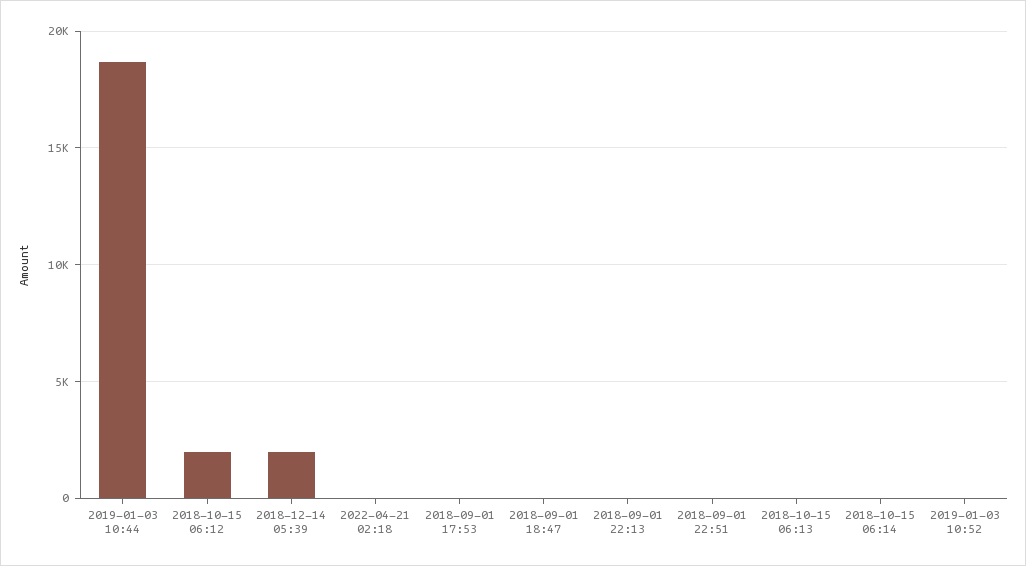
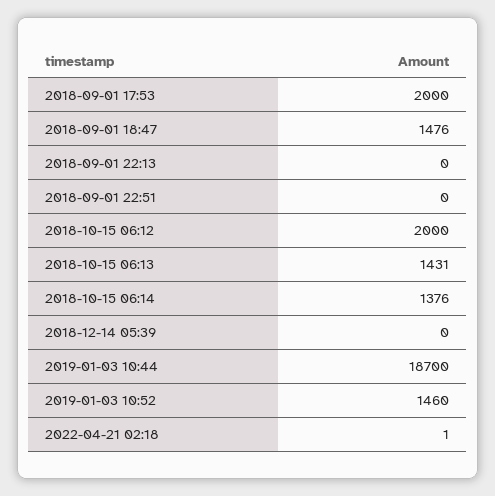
  {
    "2019-01-03 10:44": 18700,
    "2018-10-15 06:12": 2000,
-   "2018-12-14 05:39": 2000,
+   "2018-12-14 05:39": 0,
    "2022-04-21 02:18": 1,
-   "2018-09-01 17:53": 0,
+   "2018-09-01 17:53": 2000,
-   "2018-09-01 18:47": 0,
+   "2018-09-01 18:47": 1476,
    "2018-09-01 22:13": 0,
    "2018-09-01 22:51": 0,
-   "2018-10-15 06:13": 0,
+   "2018-10-15 06:13": 1431,
-   "2018-10-15 06:14": 0,
+   "2018-10-15 06:14": 1376,
-   "2019-01-03 10:52": 0
+   "2019-01-03 10:52": 1460
  }

